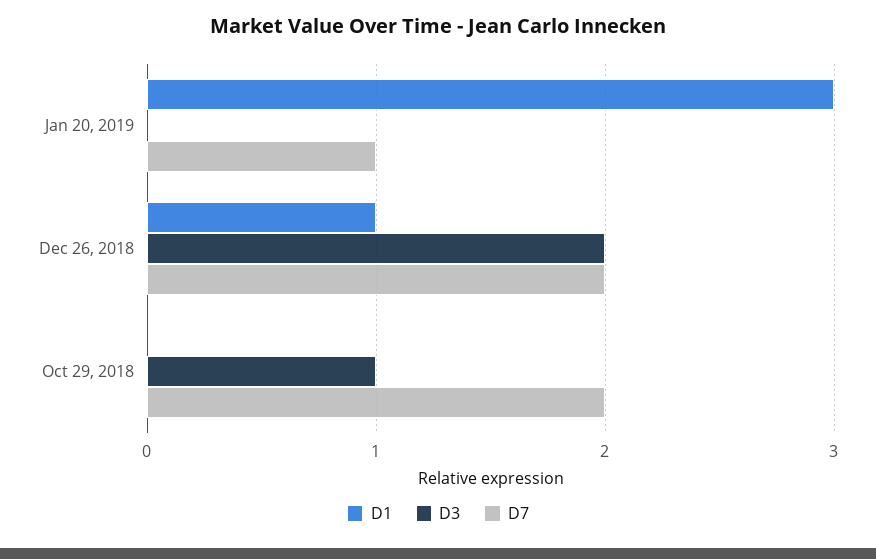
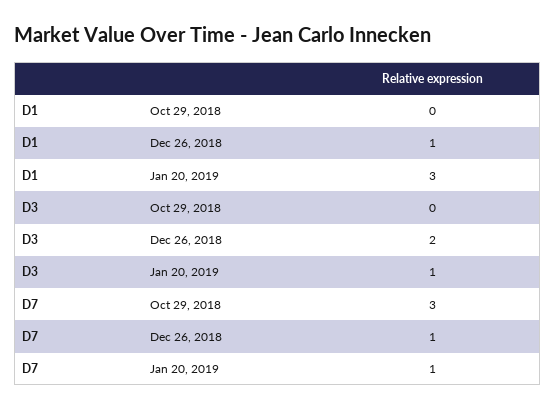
  {
    "D1": {
      "Jan 20, 2019": 3,
      "Dec 26, 2018": 1,
      "Oct 29, 2018": 0
    },
    "D3": {
-     "Jan 20, 2019": 0,
+     "Jan 20, 2019": 1,
      "Dec 26, 2018": 2,
-     "Oct 29, 2018": 1
+     "Oct 29, 2018": 0
    },
    "D7": {
      "Jan 20, 2019": 1,
-     "Dec 26, 2018": 2,
+     "Dec 26, 2018": 1,
-     "Oct 29, 2018": 2
+     "Oct 29, 2018": 3
    }
  }

